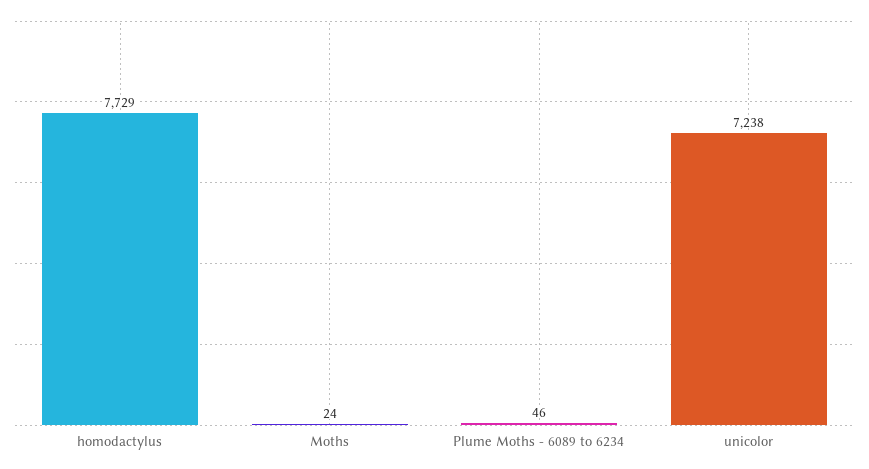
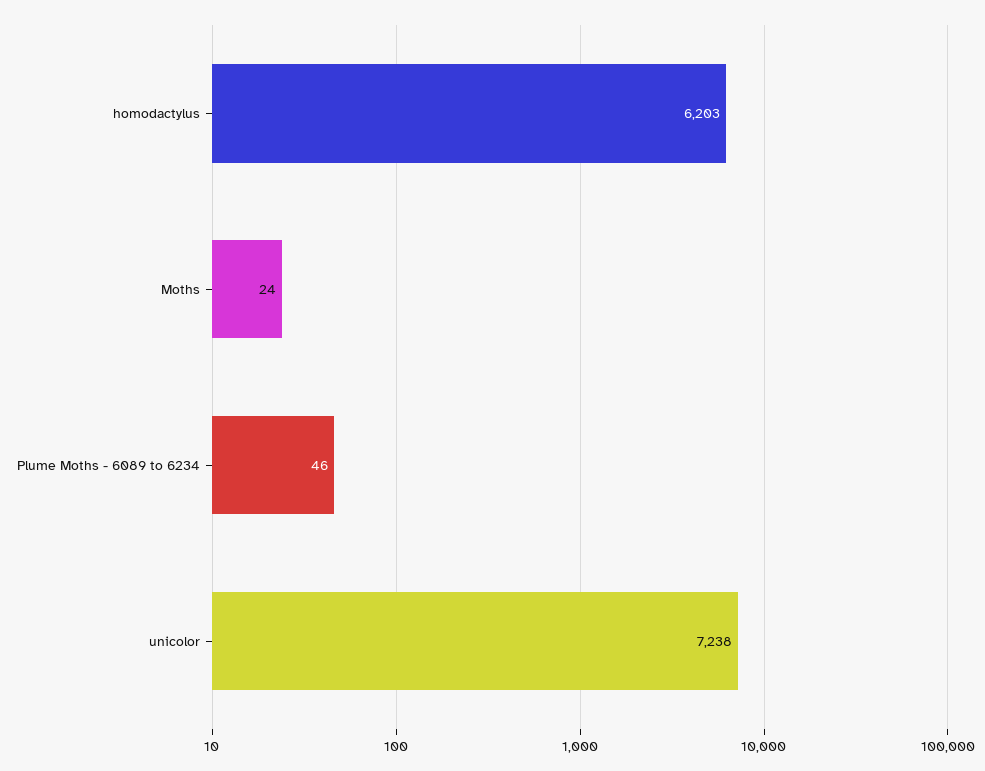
  {
-   "homodactylus": 7729,
+   "homodactylus": 6203,
    "Moths": 24,
    "Plume Moths - 6089 to 6234": 46,
    "unicolor": 7238
  }

